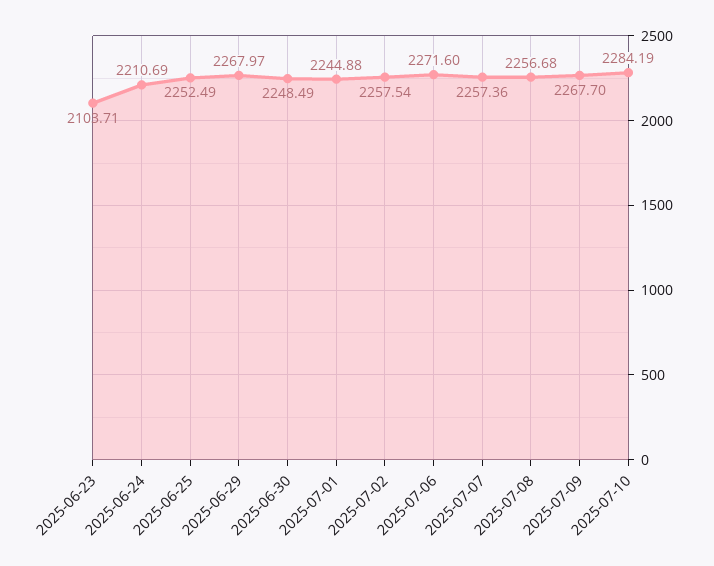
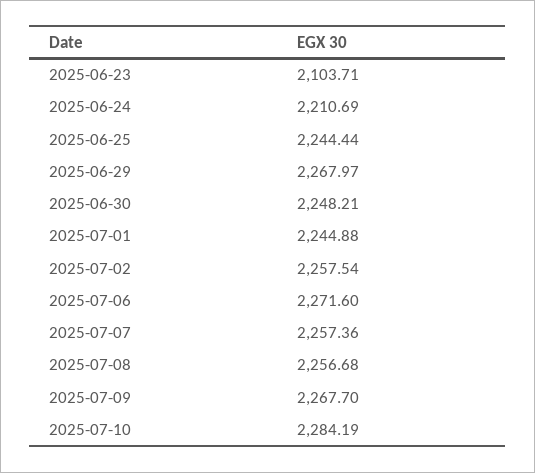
  {
    "2025-06-23": 2103.71,
    "2025-06-24": 2210.69,
-   "2025-06-25": 2252.49,
+   "2025-06-25": 2244.44,
    "2025-06-29": 2267.97,
-   "2025-06-30": 2248.49,
+   "2025-06-30": 2248.21,
    "2025-07-01": 2244.88,
    "2025-07-02": 2257.54,
    "2025-07-06": 2271.6,
    "2025-07-07": 2257.36,
    "2025-07-08": 2256.68,
    "2025-07-09": 2267.7,
    "2025-07-10": 2284.19
  }

